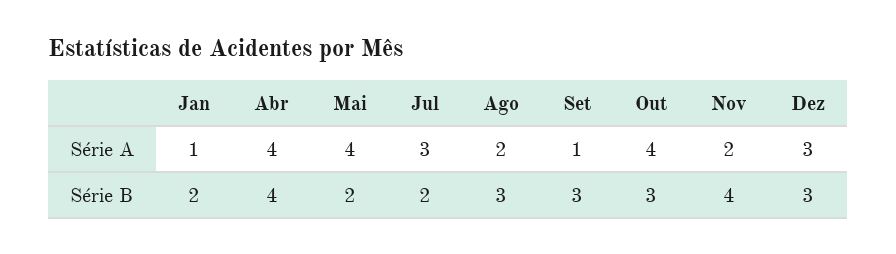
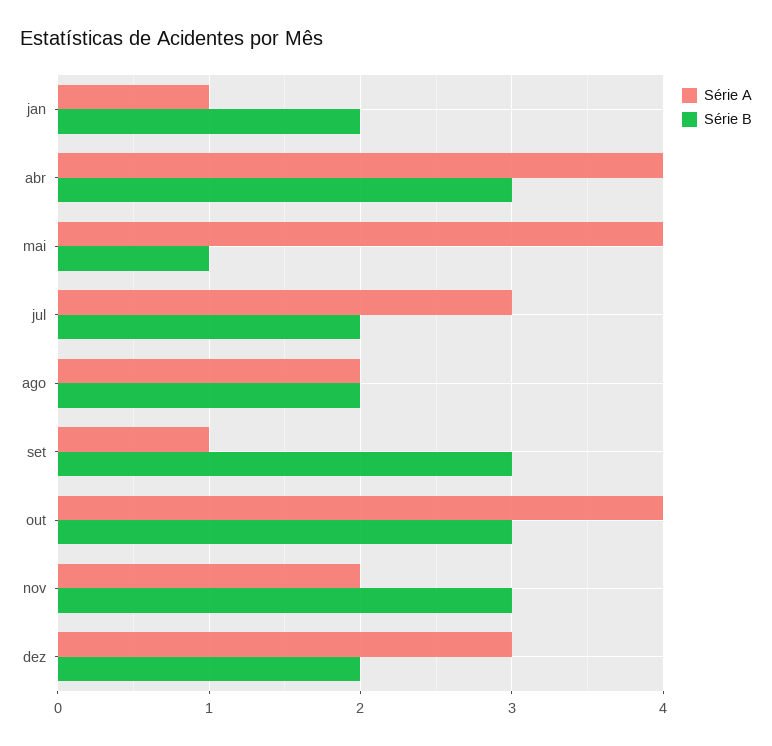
  {
    "Série A": {
      "Jan": 1,
      "Abr": 4,
      "Mai": 4,
      "Jul": 3,
      "Ago": 2,
      "Set": 1,
      "Out": 4,
      "Nov": 2,
      "Dez": 3
    },
    "Série B": {
      "Jan": 2,
-     "Abr": 4,
+     "Abr": 3,
-     "Mai": 2,
+     "Mai": 1,
      "Jul": 2,
-     "Ago": 3,
+     "Ago": 2,
      "Set": 3,
      "Out": 3,
-     "Nov": 4,
+     "Nov": 3,
-     "Dez": 3
+     "Dez": 2
    }
  }

